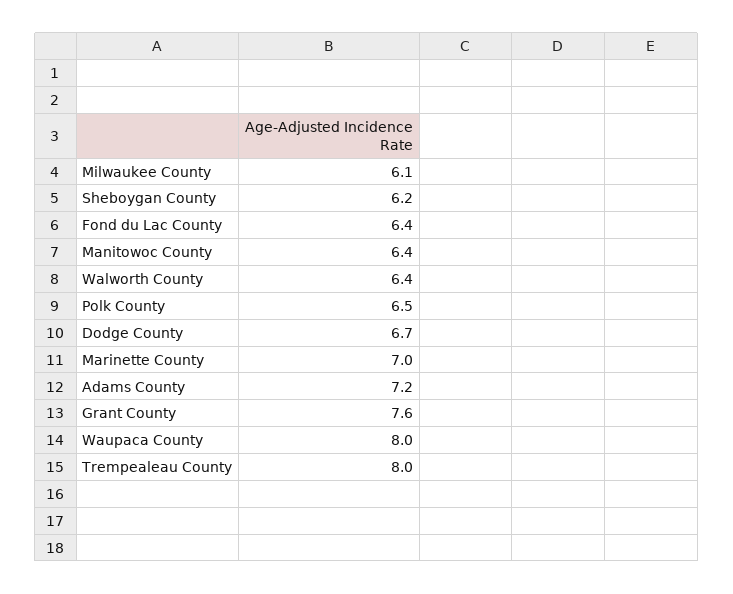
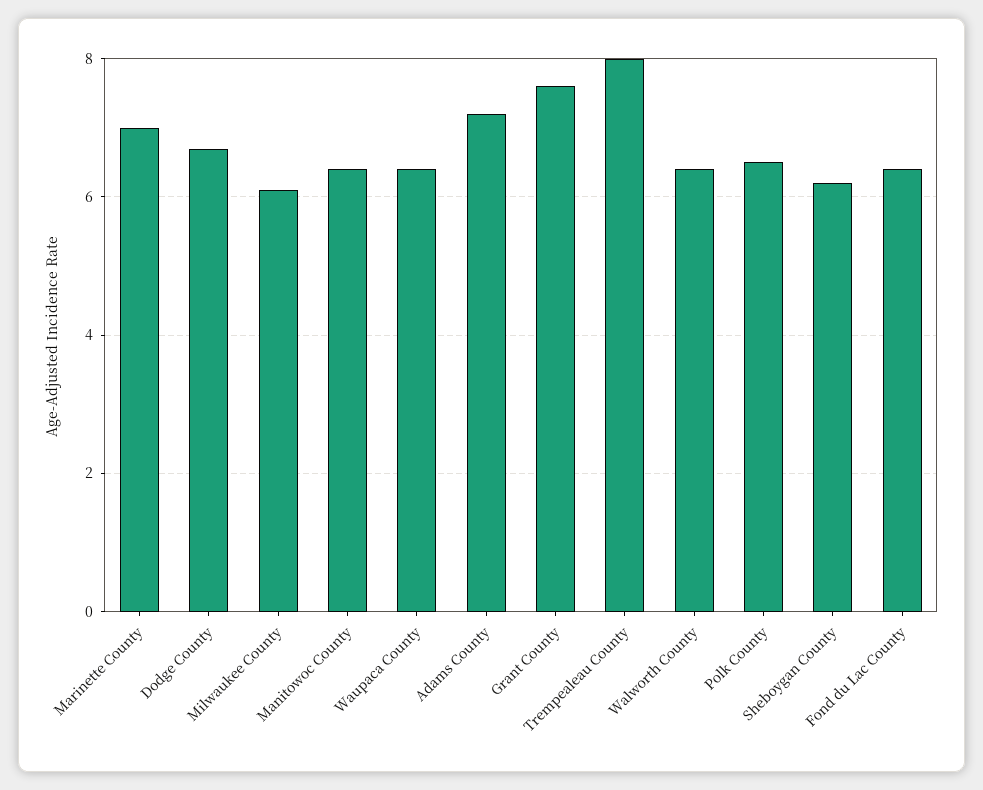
  {
    "Milwaukee County": 6.1,
    "Sheboygan County": 6.2,
    "Fond du Lac County": 6.4,
    "Manitowoc County": 6.4,
    "Walworth County": 6.4,
    "Polk County": 6.5,
    "Dodge County": 6.7,
    "Marinette County": 7,
    "Adams County": 7.2,
    "Grant County": 7.6,
-   "Waupaca County": 8,
+   "Waupaca County": 6.5,
    "Trempealeau County": 8
  }

